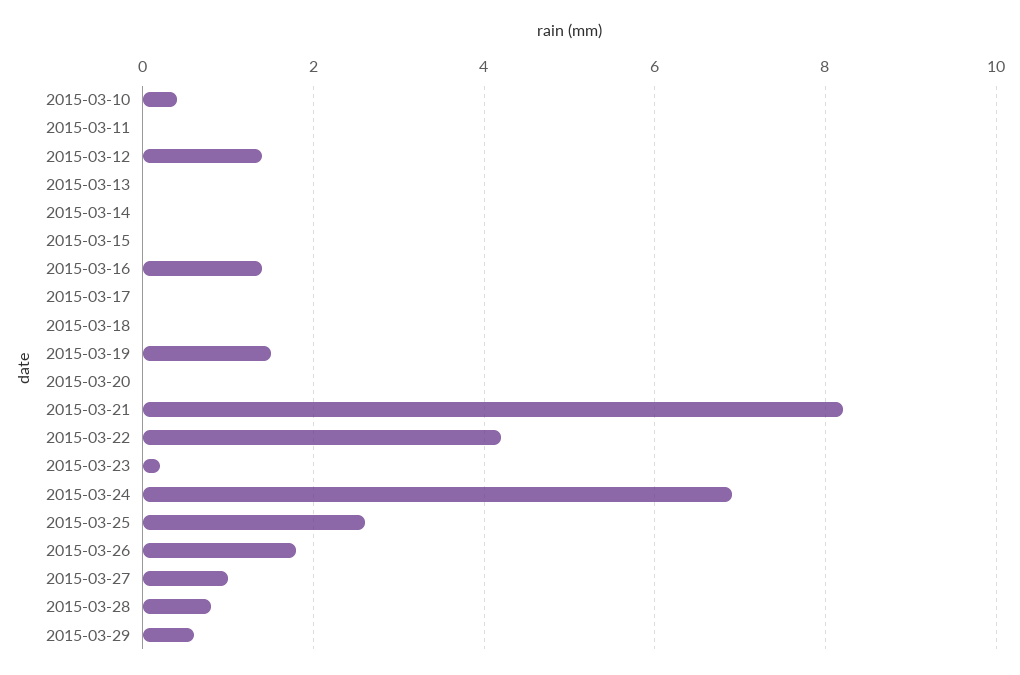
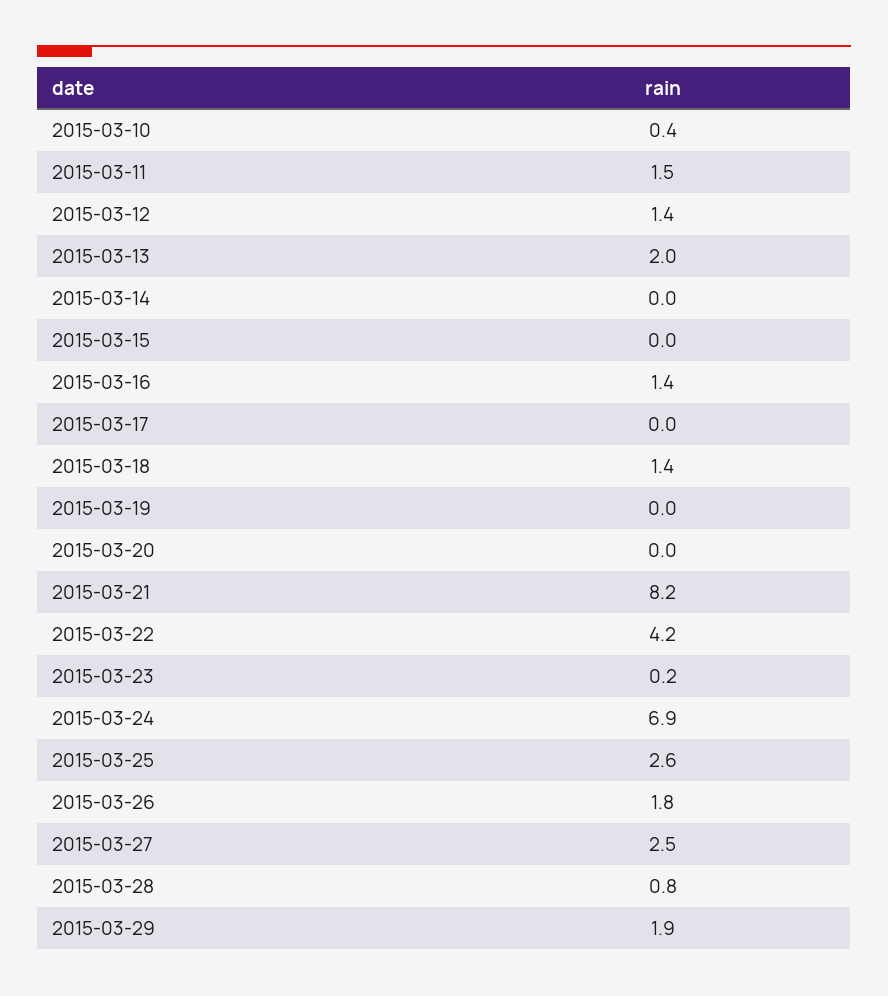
  {
    "2015-03-10": 0.4,
-   "2015-03-11": 0,
+   "2015-03-11": 1.5,
    "2015-03-12": 1.4,
-   "2015-03-13": 0,
+   "2015-03-13": 2,
    "2015-03-14": 0,
    "2015-03-15": 0,
    "2015-03-16": 1.4,
    "2015-03-17": 0,
-   "2015-03-18": 0,
+   "2015-03-18": 1.4,
-   "2015-03-19": 1.5,
+   "2015-03-19": 0,
    "2015-03-20": 0,
    "2015-03-21": 8.2,
    "2015-03-22": 4.2,
    "2015-03-23": 0.2,
    "2015-03-24": 6.9,
    "2015-03-25": 2.6,
    "2015-03-26": 1.8,
-   "2015-03-27": 1,
+   "2015-03-27": 2.5,
    "2015-03-28": 0.8,
-   "2015-03-29": 0.5
+   "2015-03-29": 1.9
  }

